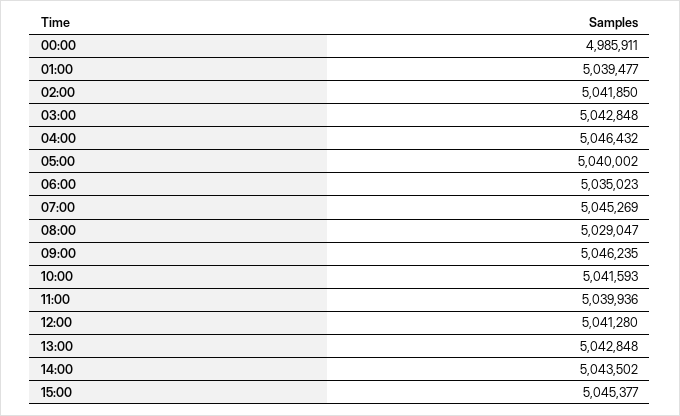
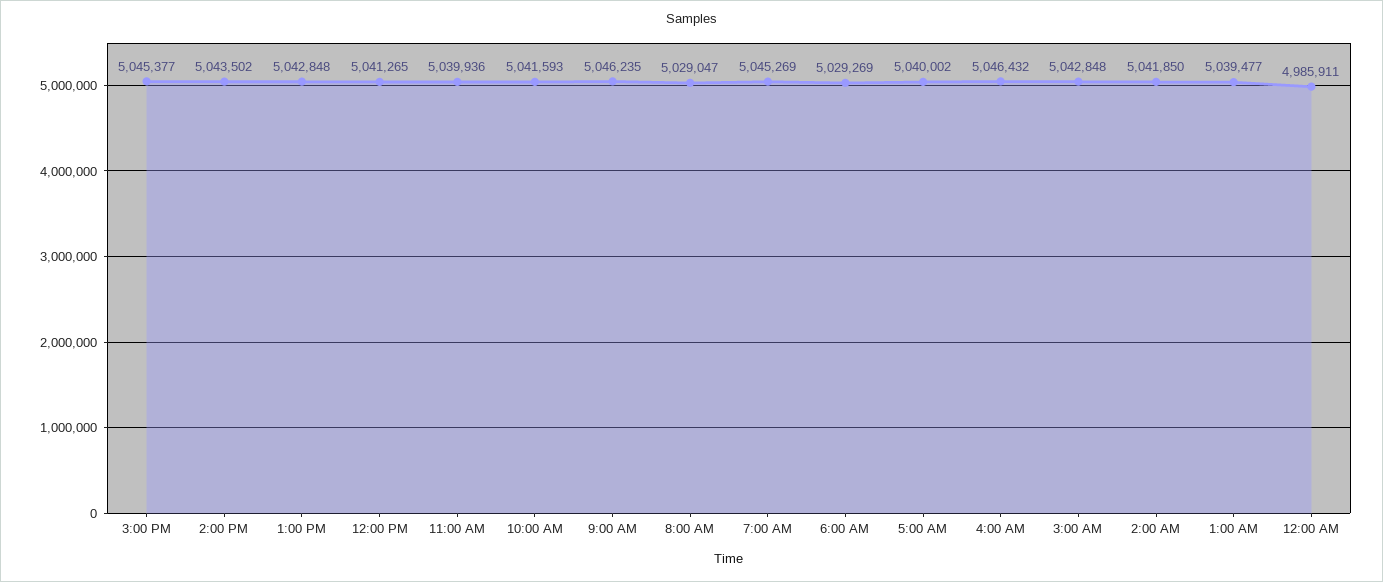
  {
    "00:00": 4985911,
    "01:00": 5039477,
    "02:00": 5041850,
    "03:00": 5042848,
    "04:00": 5046432,
    "05:00": 5040002,
-   "06:00": 5035023,
+   "06:00": 5029269,
    "07:00": 5045269,
    "08:00": 5029047,
    "09:00": 5046235,
    "10:00": 5041593,
    "11:00": 5039936,
-   "12:00": 5041280,
+   "12:00": 5041265,
    "13:00": 5042848,
    "14:00": 5043502,
    "15:00": 5045377
  }

